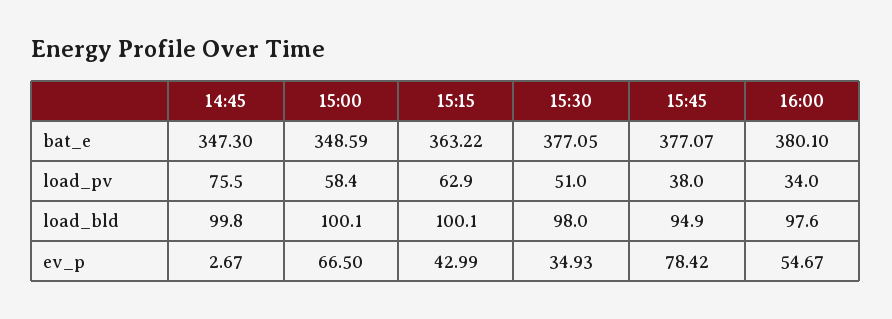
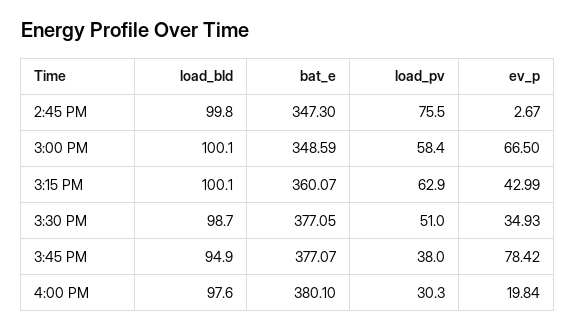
  {
    "14:45": {
      "bat_e": 347.3,
      "load_pv": 75.5,
      "load_bld": 99.8,
      "ev_p": 2.67
    },
    "15:00": {
      "bat_e": 348.59,
      "load_pv": 58.4,
      "load_bld": 100.1,
      "ev_p": 66.5
    },
    "15:15": {
-     "bat_e": 363.22,
+     "bat_e": 360.07,
      "load_pv": 62.9,
      "load_bld": 100.1,
      "ev_p": 42.99
    },
    "15:30": {
      "bat_e": 377.05,
      "load_pv": 51,
-     "load_bld": 98,
+     "load_bld": 98.7,
      "ev_p": 34.93
    },
    "15:45": {
      "bat_e": 377.07,
      "load_pv": 38,
      "load_bld": 94.9,
      "ev_p": 78.42
    },
    "16:00": {
      "bat_e": 380.1,
-     "load_pv": 34,
+     "load_pv": 30.3,
      "load_bld": 97.6,
-     "ev_p": 54.67
+     "ev_p": 19.84
    }
  }

